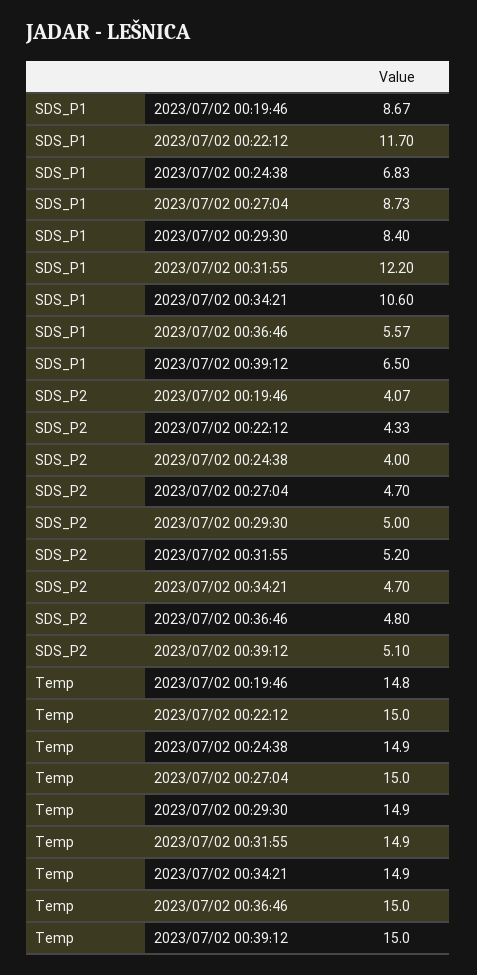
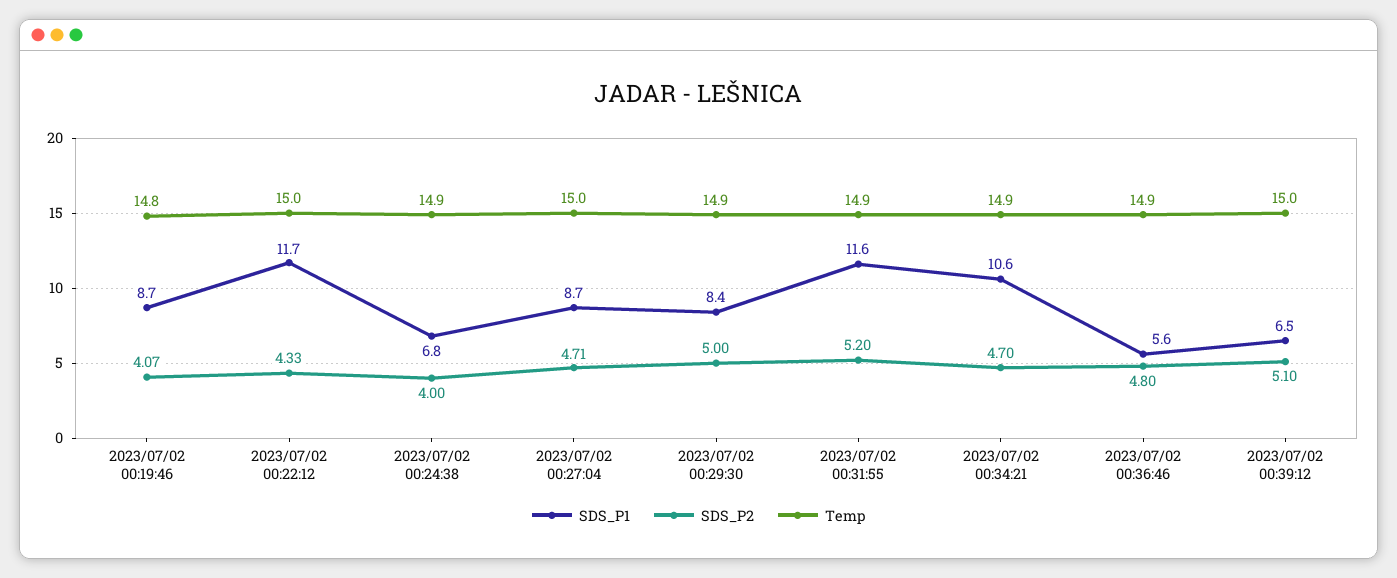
  {
    "SDS_P1": {
      "2023/07/02 00:19:46": 8.67,
      "2023/07/02 00:22:12": 11.7,
      "2023/07/02 00:24:38": 6.83,
      "2023/07/02 00:27:04": 8.73,
      "2023/07/02 00:29:30": 8.4,
-     "2023/07/02 00:31:55": 12.2,
+     "2023/07/02 00:31:55": 11.6,
      "2023/07/02 00:34:21": 10.6,
      "2023/07/02 00:36:46": 5.57,
      "2023/07/02 00:39:12": 6.5
    },
    "SDS_P2": {
      "2023/07/02 00:19:46": 4.07,
      "2023/07/02 00:22:12": 4.33,
      "2023/07/02 00:24:38": 4,
-     "2023/07/02 00:27:04": 4.7,
+     "2023/07/02 00:27:04": 4.71,
      "2023/07/02 00:29:30": 5,
      "2023/07/02 00:31:55": 5.2,
      "2023/07/02 00:34:21": 4.7,
      "2023/07/02 00:36:46": 4.8,
      "2023/07/02 00:39:12": 5.1
    },
    "Temp": {
      "2023/07/02 00:19:46": 14.8,
      "2023/07/02 00:22:12": 15,
      "2023/07/02 00:24:38": 14.9,
      "2023/07/02 00:27:04": 15,
      "2023/07/02 00:29:30": 14.9,
      "2023/07/02 00:31:55": 14.9,
      "2023/07/02 00:34:21": 14.9,
-     "2023/07/02 00:36:46": 15,
+     "2023/07/02 00:36:46": 14.9,
      "2023/07/02 00:39:12": 15
    }
  }

